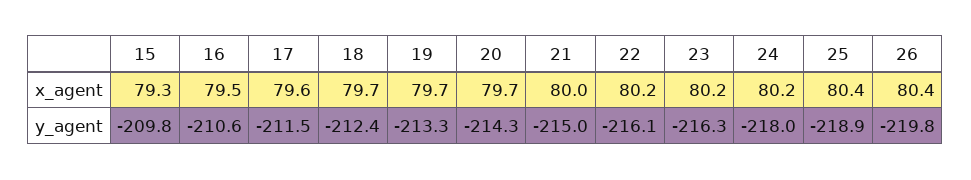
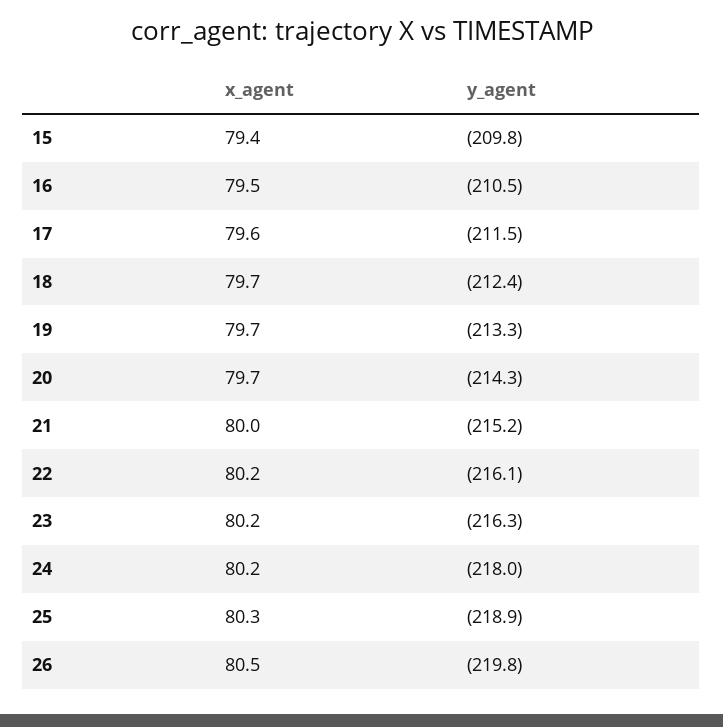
  {
    "15": {
-     "x_agent": 79.3,
+     "x_agent": 79.4,
      "y_agent": -209.8
    },
    "16": {
      "x_agent": 79.5,
-     "y_agent": -210.6
+     "y_agent": -210.5
    },
    "17": {
      "x_agent": 79.6,
      "y_agent": -211.5
    },
    "18": {
      "x_agent": 79.7,
      "y_agent": -212.4
    },
    "19": {
      "x_agent": 79.7,
      "y_agent": -213.3
    },
    "20": {
      "x_agent": 79.7,
      "y_agent": -214.3
    },
    "21": {
      "x_agent": 80,
-     "y_agent": -215
+     "y_agent": -215.2
    },
    "22": {
      "x_agent": 80.2,
      "y_agent": -216.1
    },
    "23": {
      "x_agent": 80.2,
      "y_agent": -216.3
    },
    "24": {
      "x_agent": 80.2,
      "y_agent": -218
    },
    "25": {
-     "x_agent": 80.4,
+     "x_agent": 80.3,
      "y_agent": -218.9
    },
    "26": {
-     "x_agent": 80.4,
+     "x_agent": 80.5,
      "y_agent": -219.8
    }
  }

